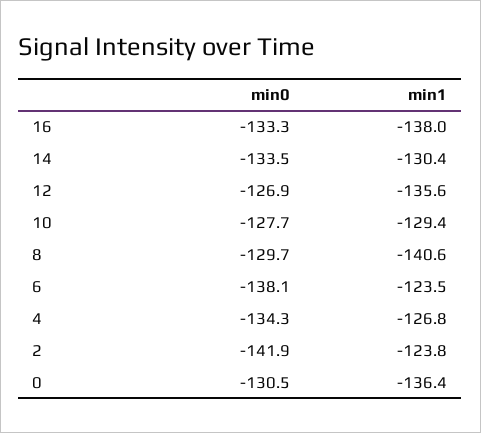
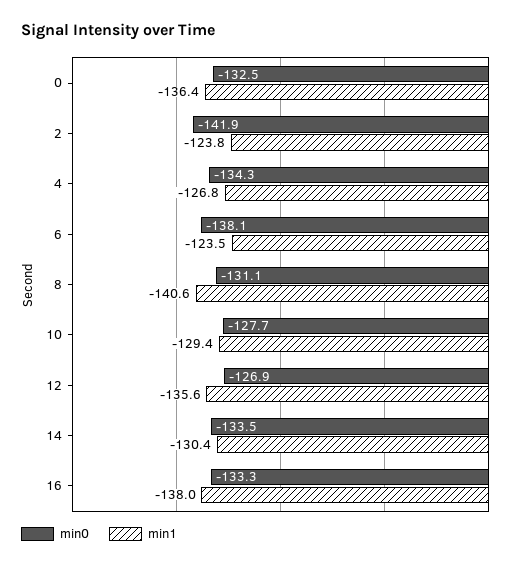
  {
    "min0": {
      "16": -133.3,
      "14": -133.5,
      "12": -126.9,
      "10": -127.7,
-     "8": -129.7,
+     "8": -131.1,
      "6": -138.1,
      "4": -134.3,
      "2": -141.9,
-     "0": -130.5
+     "0": -132.5
    },
    "min1": {
      "16": -138,
      "14": -130.4,
      "12": -135.6,
      "10": -129.4,
      "8": -140.6,
      "6": -123.5,
      "4": -126.8,
      "2": -123.8,
      "0": -136.4
    }
  }

